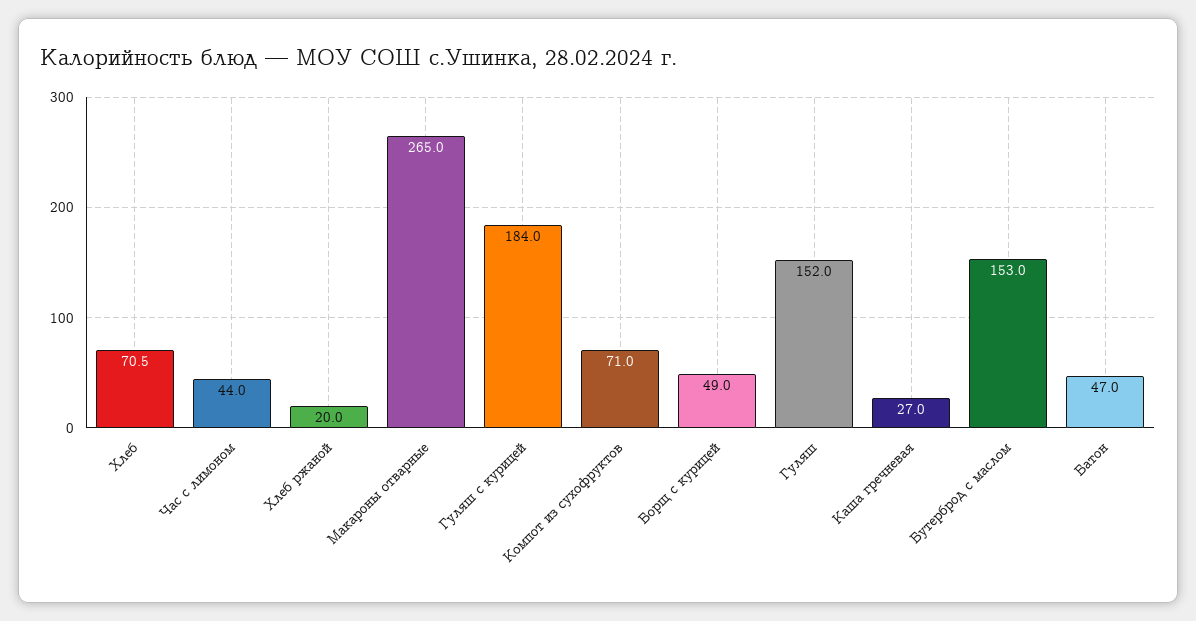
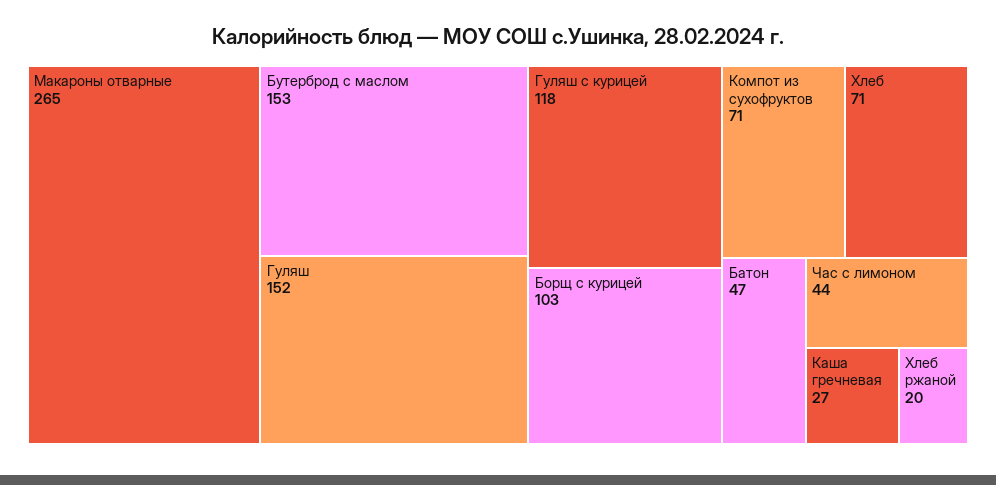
  {
    "Хлеб": 70.5,
    "Час с лимоном": 44,
    "Хлеб ржаной": 20,
    "Макароны отварные": 265,
-   "Гуляш с курицей": 184,
+   "Гуляш с курицей": 118,
    "Компот из сухофруктов": 71,
-   "Борщ с курицей": 49,
+   "Борщ с курицей": 103,
    "Гуляш": 152,
    "Каша гречневая": 27,
    "Бутерброд с маслом": 153,
    "Батон": 47
  }

